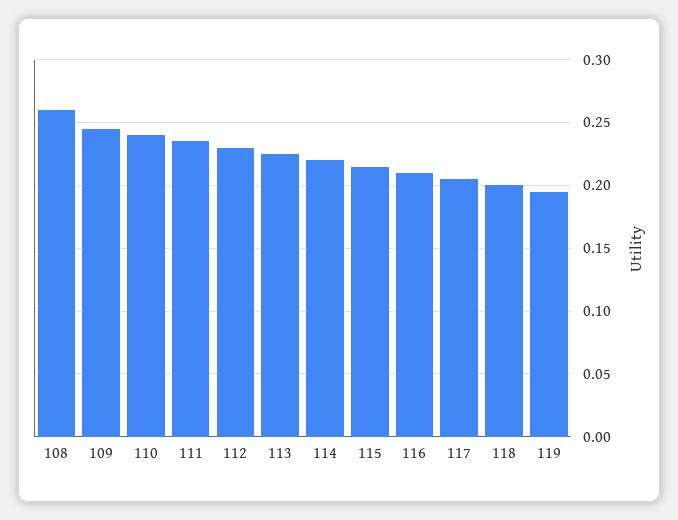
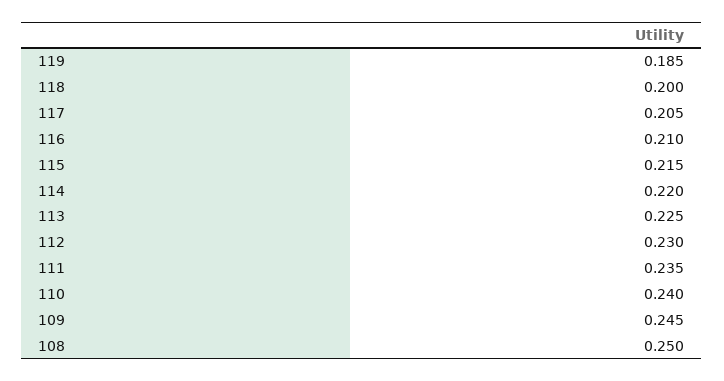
  {
-   "108": 0.26,
+   "108": 0.25,
    "109": 0.245,
    "110": 0.24,
    "111": 0.235,
    "112": 0.23,
    "113": 0.225,
    "114": 0.22,
    "115": 0.215,
    "116": 0.21,
    "117": 0.205,
    "118": 0.2,
-   "119": 0.195
+   "119": 0.185
  }

